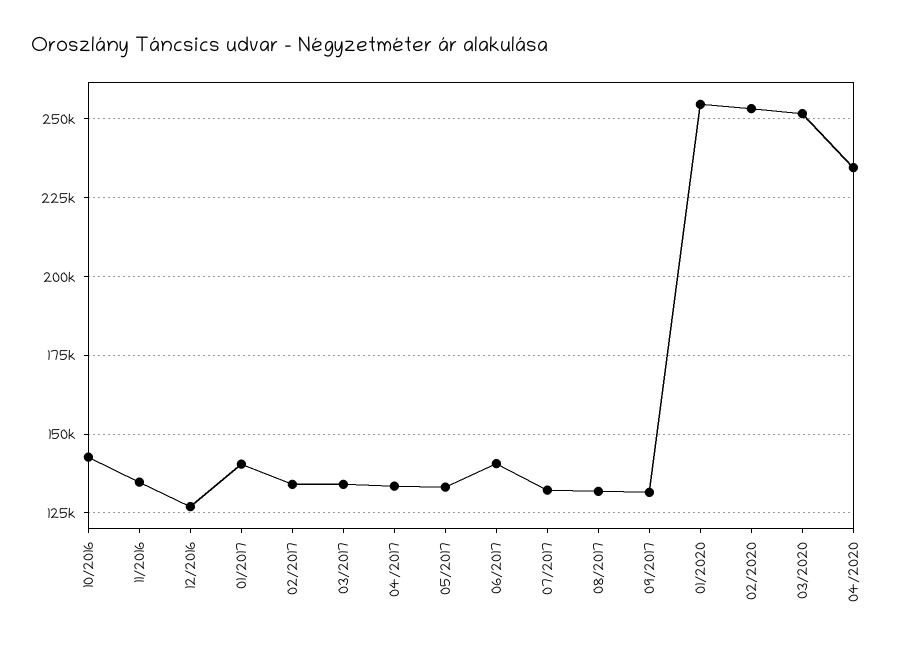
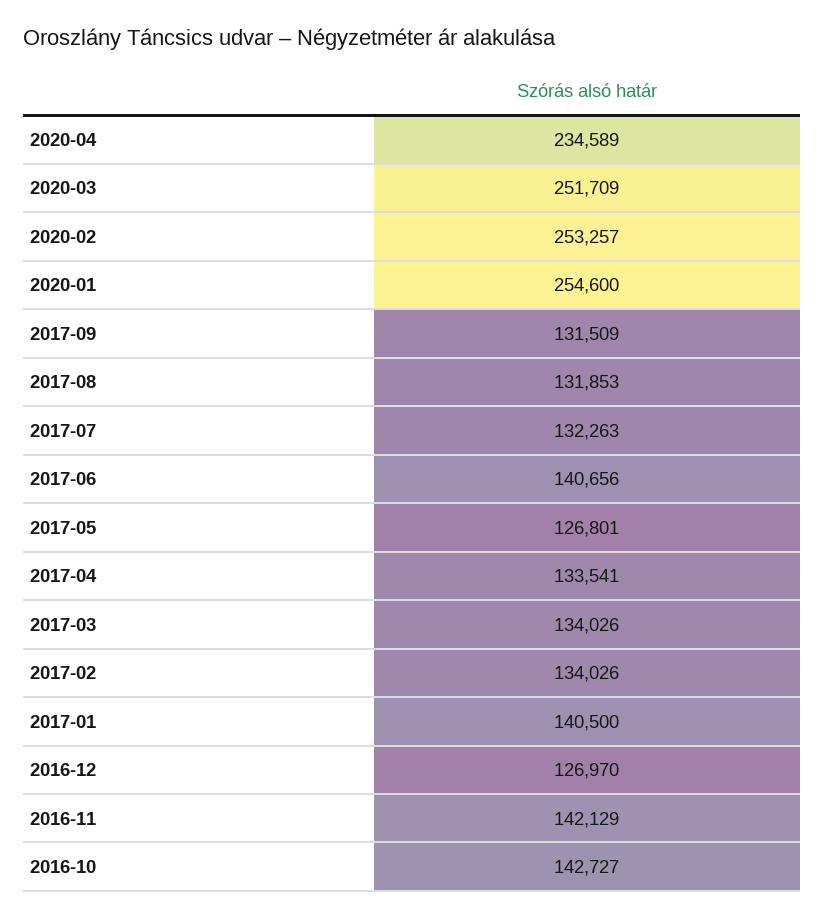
  {
    "10/2016": 142727,
-   "11/2016": 135000,
+   "11/2016": 142129,
    "12/2016": 126970,
    "01/2017": 140500,
    "02/2017": 134026,
    "03/2017": 134026,
    "04/2017": 133541,
-   "05/2017": 132500,
+   "05/2017": 126801,
    "06/2017": 140656,
    "07/2017": 132263,
    "08/2017": 131853,
    "09/2017": 131509,
    "01/2020": 254600,
    "02/2020": 253257,
    "03/2020": 251709,
    "04/2020": 234589
  }

